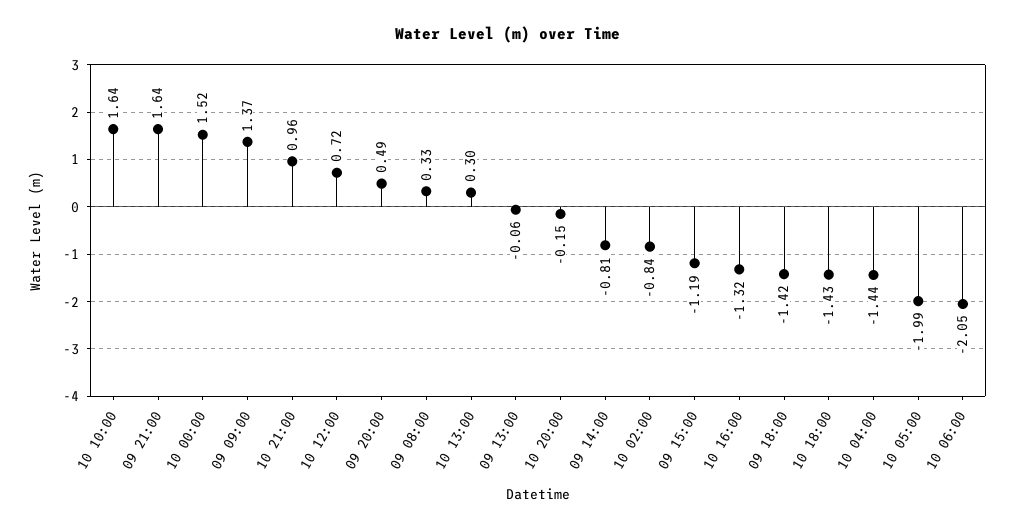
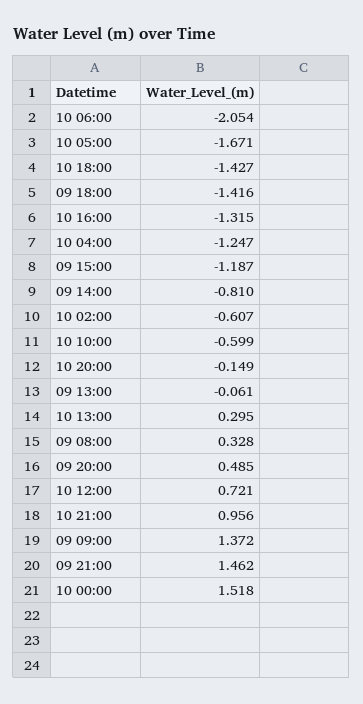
  {
-   "10 10:00": 1.64,
+   "10 10:00": -0.599,
-   "09 21:00": 1.64,
+   "09 21:00": 1.462,
    "10 00:00": 1.518,
    "09 09:00": 1.372,
    "10 21:00": 0.956,
    "10 12:00": 0.721,
    "09 20:00": 0.485,
    "09 08:00": 0.328,
    "10 13:00": 0.295,
    "09 13:00": -0.061,
    "10 20:00": -0.149,
    "09 14:00": -0.81,
-   "10 02:00": -0.84,
+   "10 02:00": -0.607,
    "09 15:00": -1.187,
    "10 16:00": -1.315,
    "09 18:00": -1.416,
    "10 18:00": -1.427,
-   "10 04:00": -1.44,
+   "10 04:00": -1.247,
-   "10 05:00": -1.99,
+   "10 05:00": -1.671,
    "10 06:00": -2.054
  }

